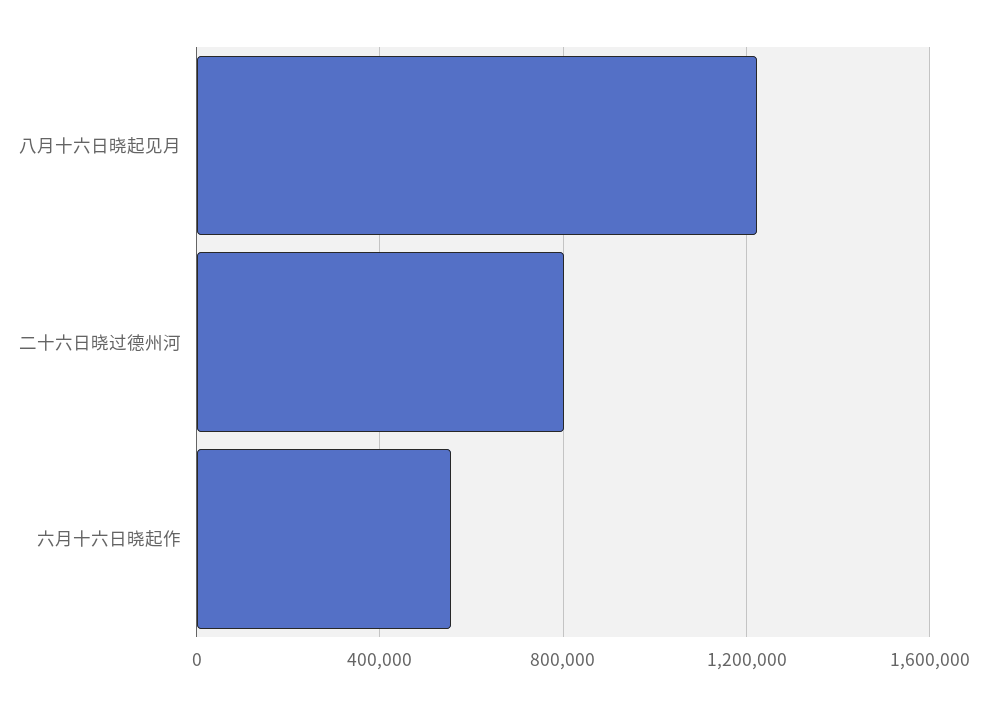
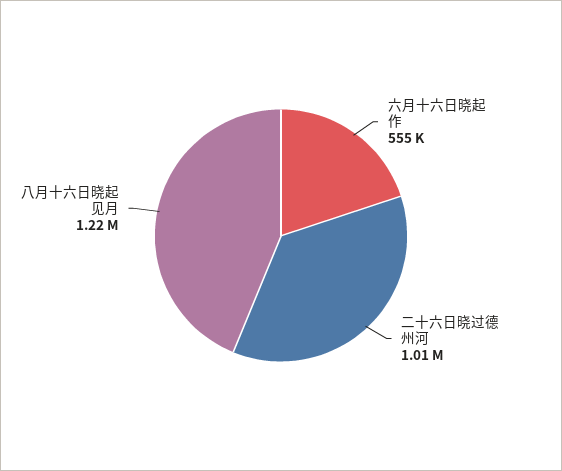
  {
    "八月十六日晓起见月": 1220000,
-   "二十六日晓过德州河": 800000,
+   "二十六日晓过德州河": 1010000,
    "六月十六日晓起作": 555000
  }

